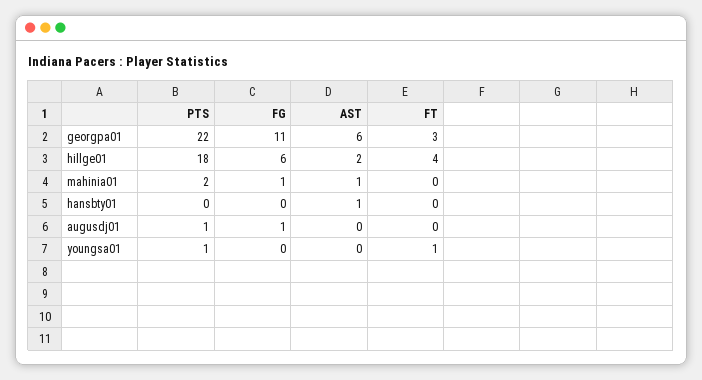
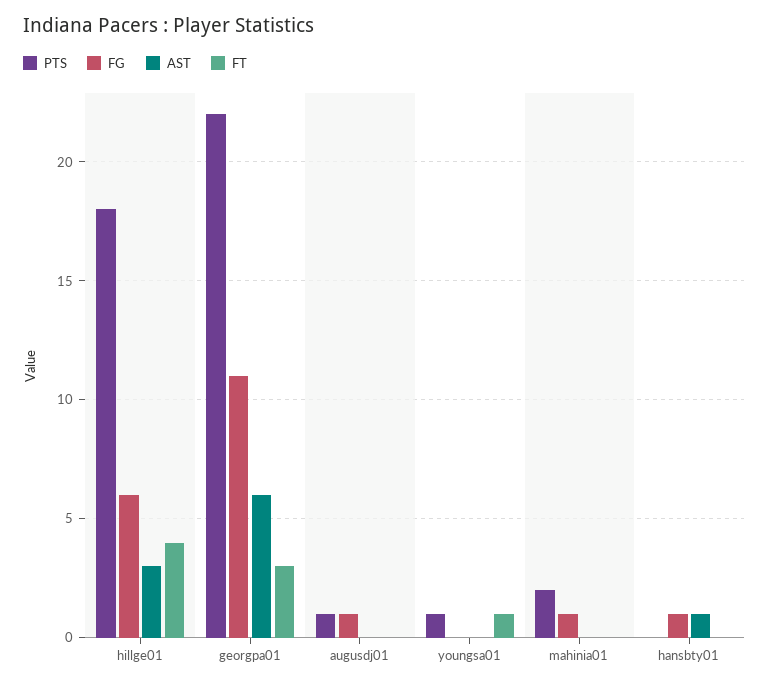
  {
    "PTS": {
      "georgpa01": 22,
      "hillge01": 18,
      "mahinia01": 2,
      "hansbty01": 0,
      "augusdj01": 1,
      "youngsa01": 1
    },
    "FG": {
      "georgpa01": 11,
      "hillge01": 6,
      "mahinia01": 1,
-     "hansbty01": 0,
+     "hansbty01": 1,
      "augusdj01": 1,
      "youngsa01": 0
    },
    "AST": {
      "georgpa01": 6,
-     "hillge01": 2,
+     "hillge01": 3,
-     "mahinia01": 1,
+     "mahinia01": 0,
      "hansbty01": 1,
      "augusdj01": 0,
      "youngsa01": 0
    },
    "FT": {
      "georgpa01": 3,
      "hillge01": 4,
      "mahinia01": 0,
      "hansbty01": 0,
      "augusdj01": 0,
      "youngsa01": 1
    }
  }

